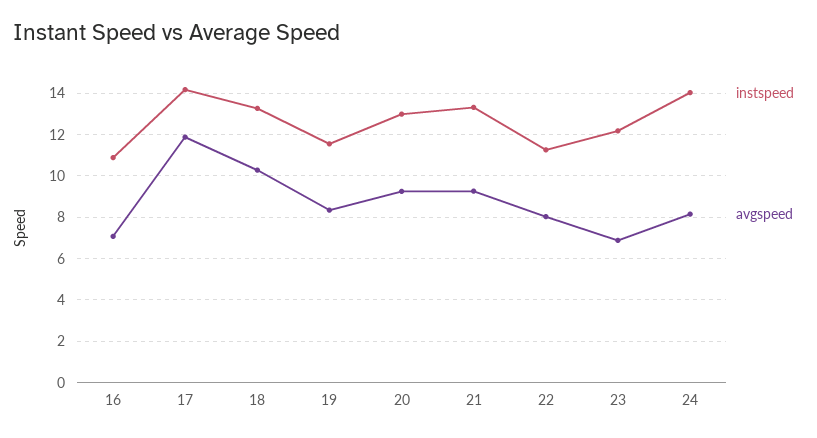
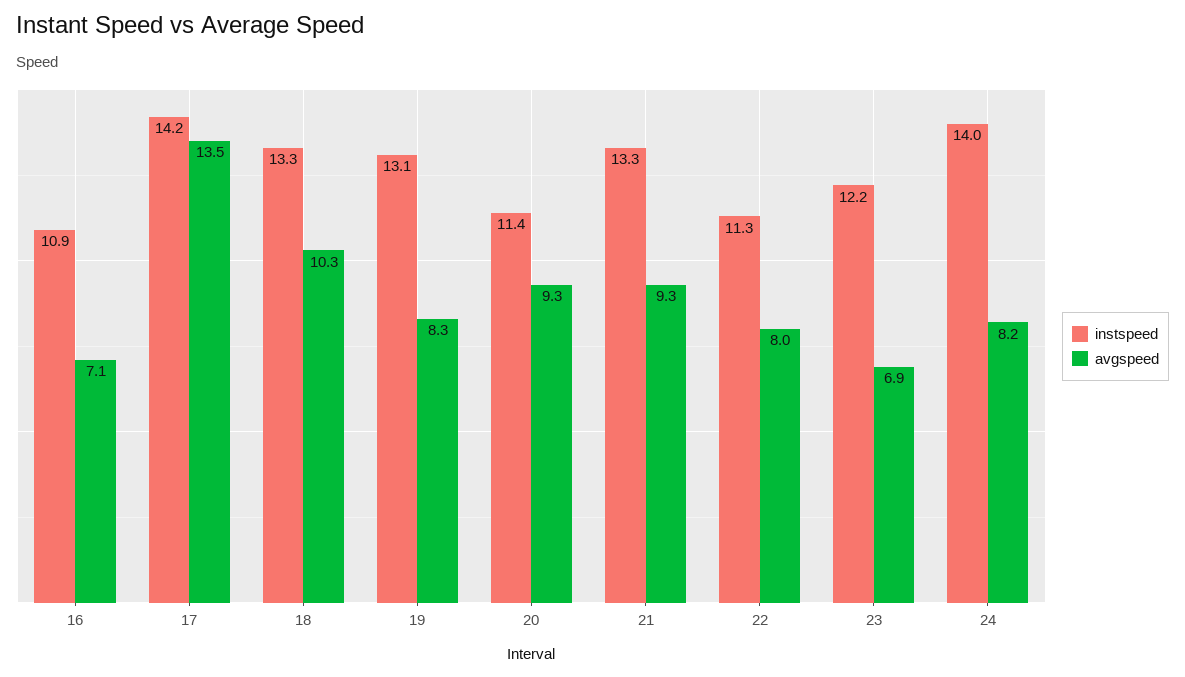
  {
    "instspeed": {
      "16": 10.9,
      "17": 14.2,
      "18": 13.3,
-     "19": 11.5,
+     "19": 13.1,
-     "20": 13,
+     "20": 11.4,
      "21": 13.3,
      "22": 11.3,
      "23": 12.2,
      "24": 14
    },
    "avgspeed": {
      "16": 7.1,
-     "17": 12,
+     "17": 13.5,
      "18": 10.3,
      "19": 8.3,
      "20": 9.3,
      "21": 9.3,
      "22": 8,
      "23": 6.9,
      "24": 8.2
    }
  }

